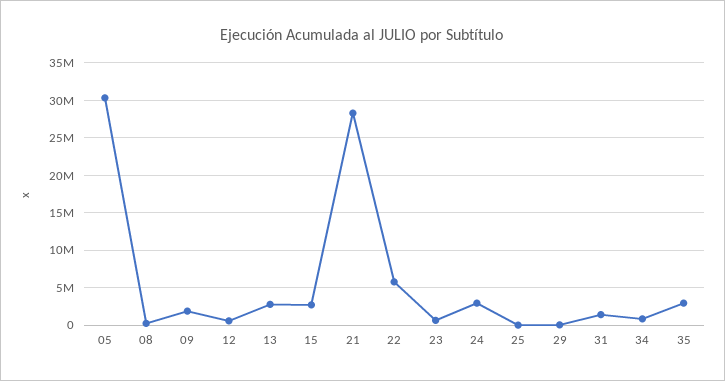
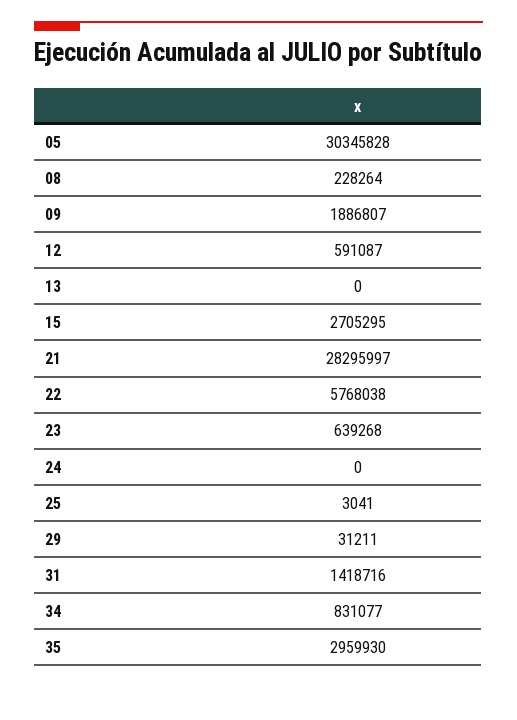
  {
    "05": 30345828,
    "08": 228264,
    "09": 1886807,
    "12": 591087,
-   "13": 3000000,
+   "13": 0,
    "15": 2705295,
    "21": 28295997,
    "22": 5768038,
    "23": 639268,
-   "24": 3000000,
+   "24": 0,
    "25": 3041,
    "29": 31211,
    "31": 1418716,
    "34": 831077,
    "35": 2959930
  }

